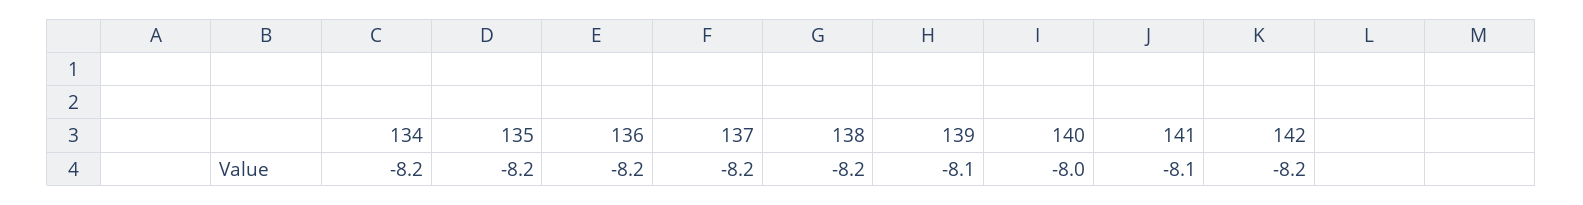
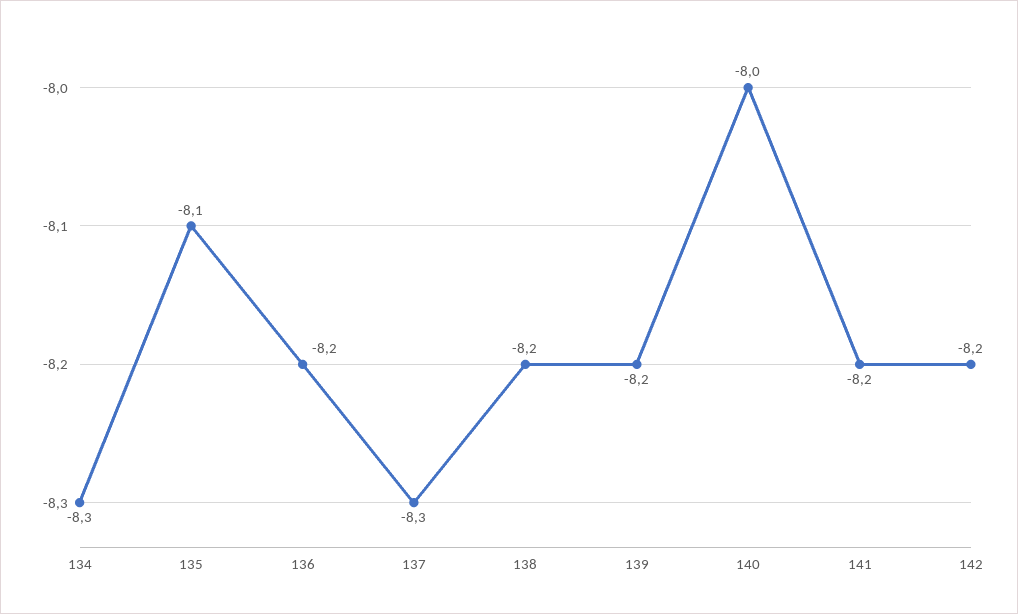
  {
-   "134": -8.2,
+   "134": -8.3,
-   "135": -8.2,
+   "135": -8.1,
    "136": -8.2,
-   "137": -8.2,
+   "137": -8.3,
    "138": -8.2,
-   "139": -8.1,
+   "139": -8.2,
    "140": -8,
-   "141": -8.1,
+   "141": -8.2,
    "142": -8.2
  }

